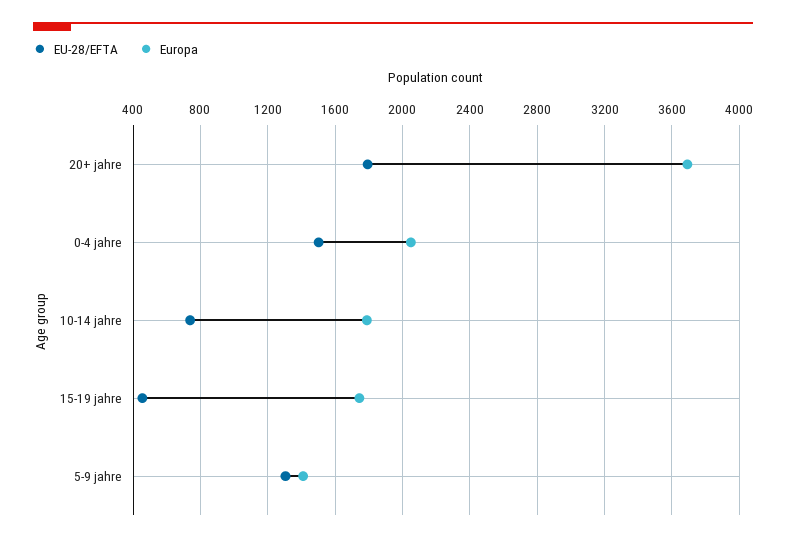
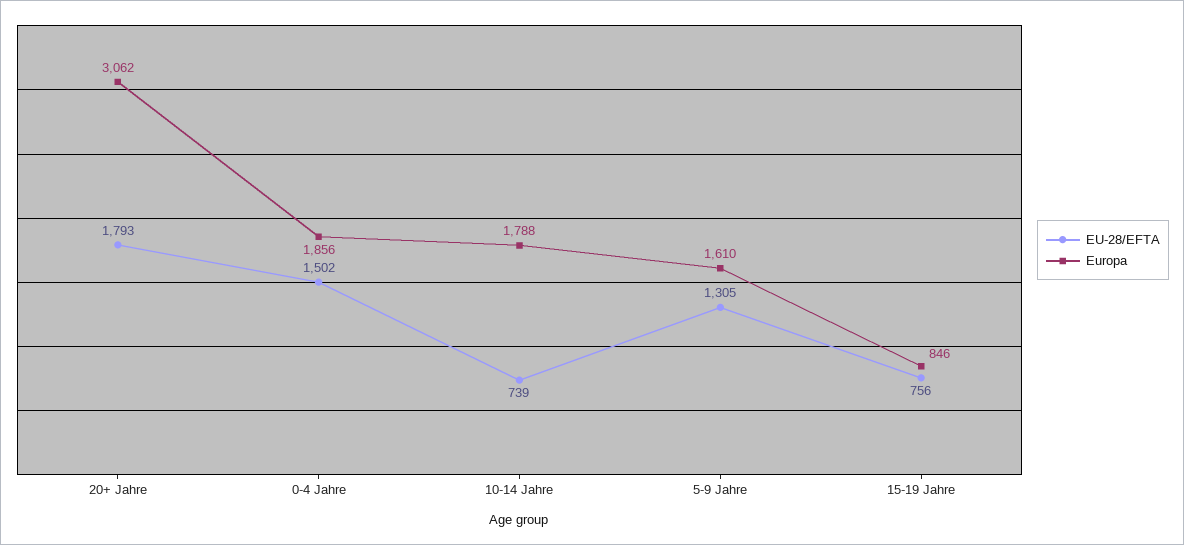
  {
    "EU-28/EFTA": {
      "20+ jahre": 1793,
      "0-4 jahre": 1502,
      "10-14 jahre": 739,
-     "15-19 jahre": 450,
+     "15-19 jahre": 756,
      "5-9 jahre": 1305
    },
    "Europa": {
-     "20+ jahre": 3700,
+     "20+ jahre": 3062,
-     "0-4 jahre": 2050,
+     "0-4 jahre": 1856,
      "10-14 jahre": 1788,
-     "15-19 jahre": 1750,
+     "15-19 jahre": 846,
-     "5-9 jahre": 1400
+     "5-9 jahre": 1610
    }
  }

